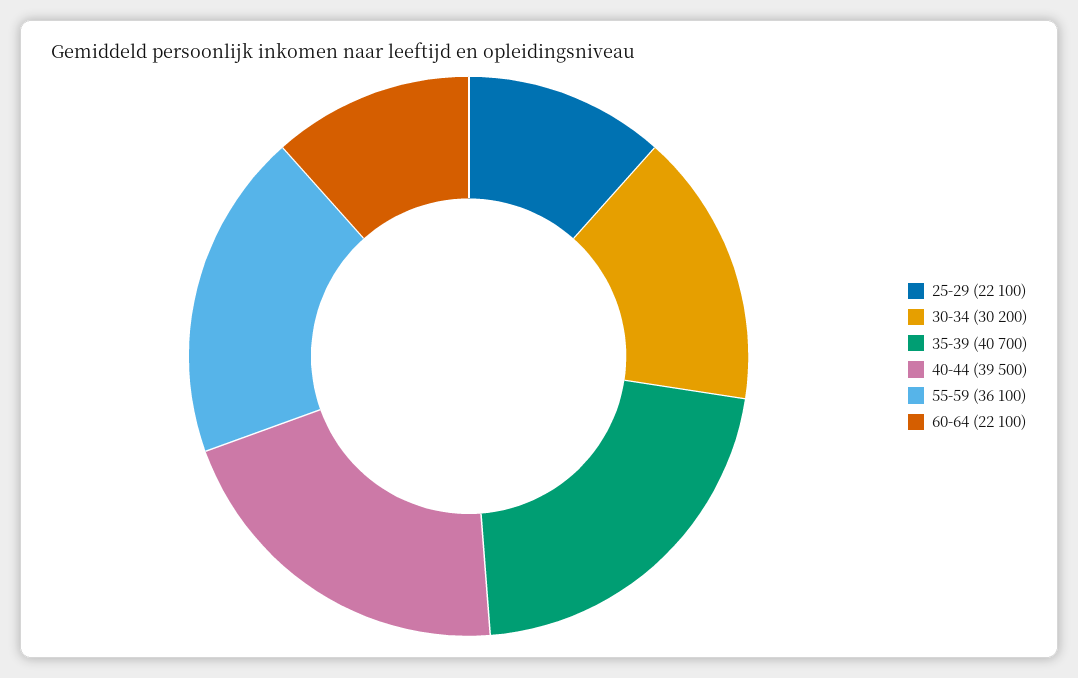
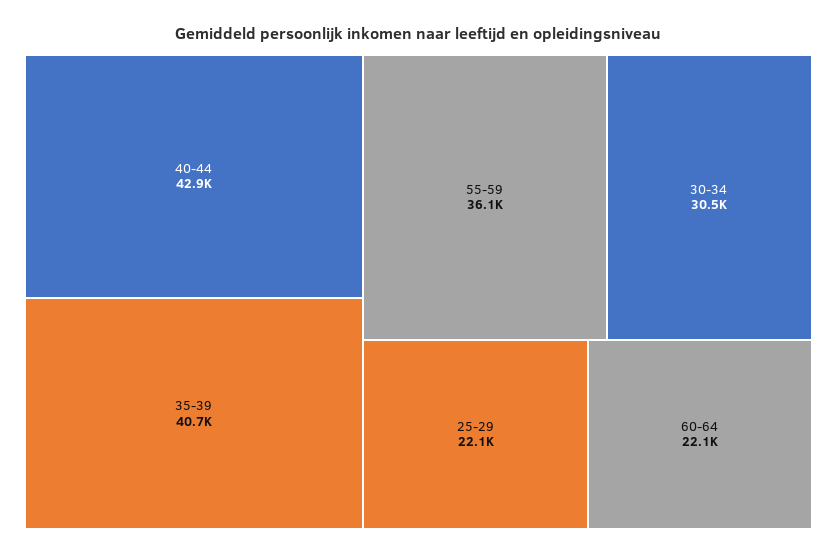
  {
    "25-29": 22100,
-   "30-34": 30200,
+   "30-34": 30500,
    "35-39": 40700,
-   "40-44": 39500,
+   "40-44": 42900,
    "55-59": 36100,
    "60-64": 22100
  }

